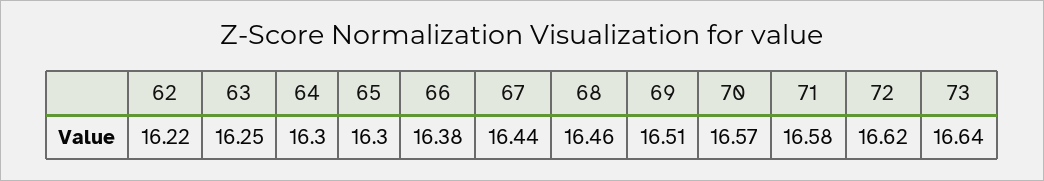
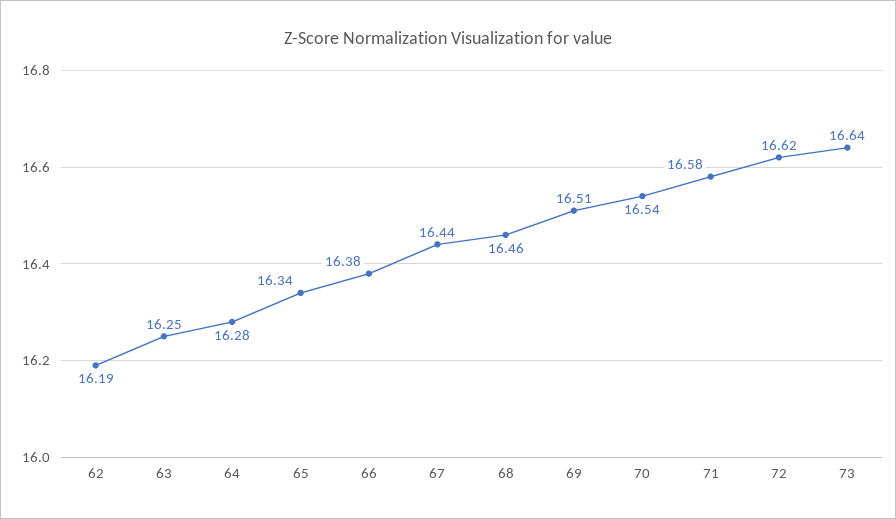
  {
-   "62": 16.22,
+   "62": 16.19,
    "63": 16.25,
-   "64": 16.3,
+   "64": 16.28,
-   "65": 16.3,
+   "65": 16.34,
    "66": 16.38,
    "67": 16.44,
    "68": 16.46,
    "69": 16.51,
-   "70": 16.57,
+   "70": 16.54,
    "71": 16.58,
    "72": 16.62,
    "73": 16.64
  }

